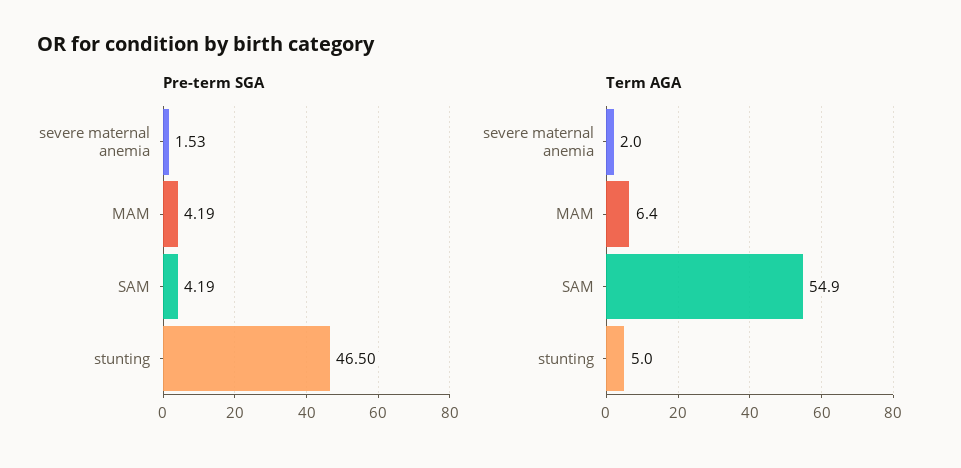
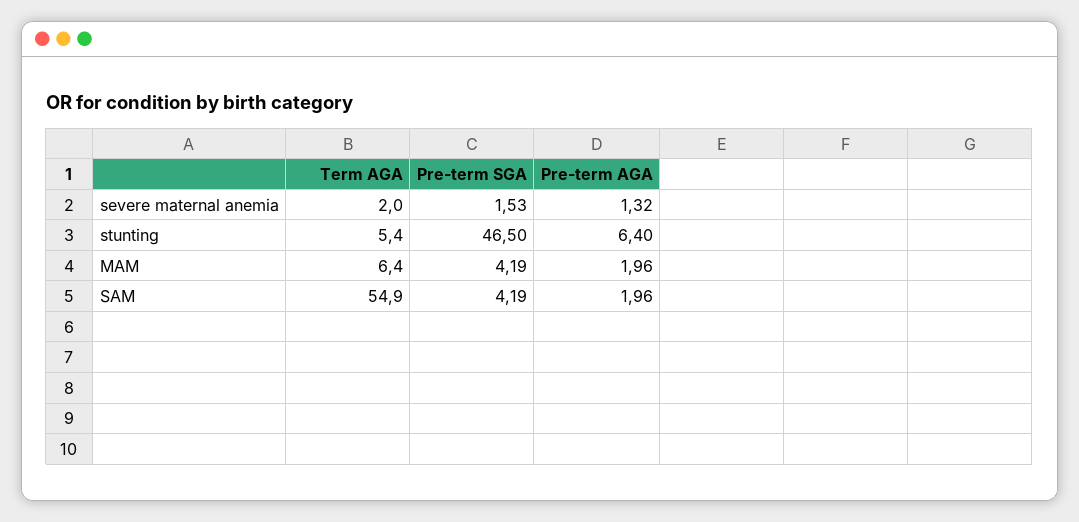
  {
    "Pre-term SGA": {
      "severe maternal anemia": 1.53,
      "MAM": 4.19,
      "SAM": 4.19,
      "stunting": 46.5
    },
    "Term AGA": {
      "severe maternal anemia": 2,
      "MAM": 6.4,
      "SAM": 54.9,
-     "stunting": 5
+     "stunting": 5.4
-   }
+   },
+   "Pre-term AGA": {
+     "severe maternal anemia": 1.32,
+     "stunting": 6.4,
+     "MAM": 1.96,
+     "SAM": 1.96
+   }
  }

